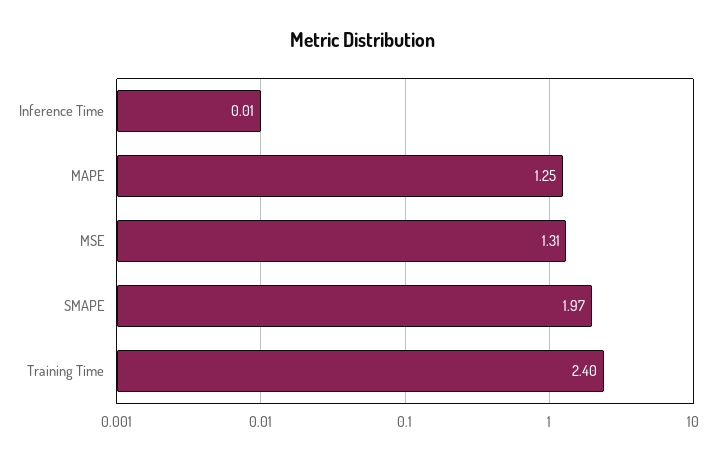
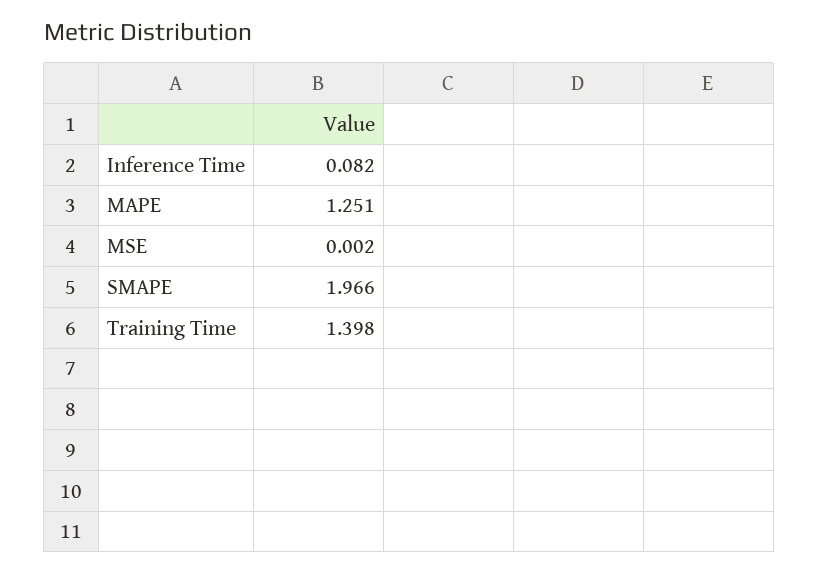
  {
-   "Inference Time": 0.01,
+   "Inference Time": 0.082,
    "MAPE": 1.251,
-   "MSE": 1.31,
+   "MSE": 0.002,
    "SMAPE": 1.966,
-   "Training Time": 2.4
+   "Training Time": 1.398
  }

